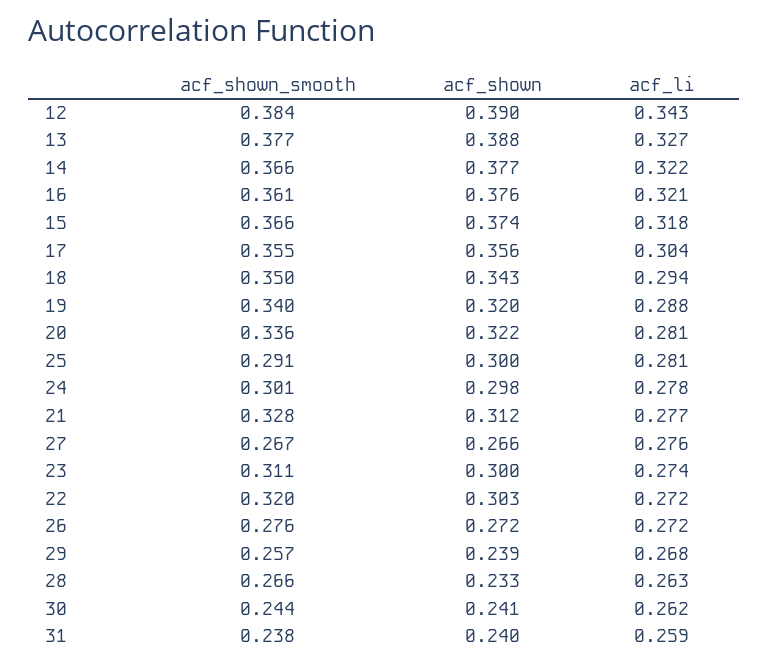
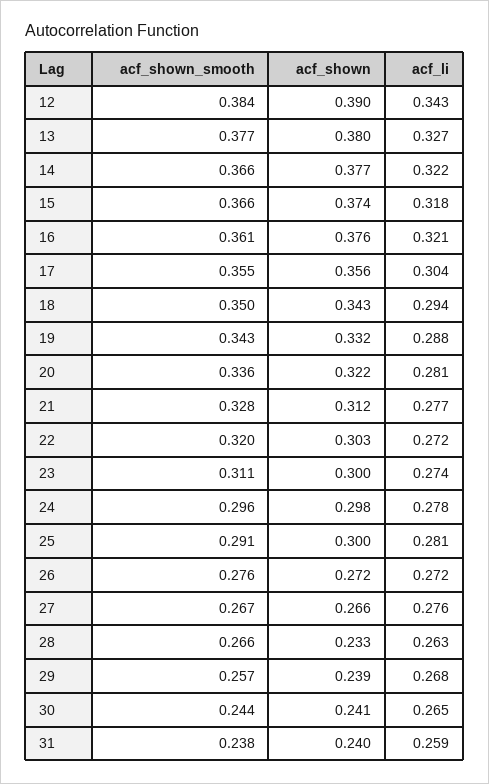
  {
    "acf_shown_smooth": {
      "12": 0.384,
      "13": 0.377,
      "14": 0.366,
      "16": 0.361,
      "15": 0.366,
      "17": 0.355,
      "18": 0.35,
-     "19": 0.34,
+     "19": 0.343,
      "20": 0.336,
      "25": 0.291,
-     "24": 0.301,
+     "24": 0.296,
      "21": 0.328,
      "27": 0.267,
      "23": 0.311,
      "22": 0.32,
      "26": 0.276,
      "29": 0.257,
      "28": 0.266,
      "30": 0.244,
      "31": 0.238
    },
    "acf_shown": {
      "12": 0.39,
-     "13": 0.388,
+     "13": 0.38,
      "14": 0.377,
      "16": 0.376,
      "15": 0.374,
      "17": 0.356,
      "18": 0.343,
-     "19": 0.32,
+     "19": 0.332,
      "20": 0.322,
      "25": 0.3,
      "24": 0.298,
      "21": 0.312,
      "27": 0.266,
      "23": 0.3,
      "22": 0.303,
      "26": 0.272,
      "29": 0.239,
      "28": 0.233,
      "30": 0.241,
      "31": 0.24
    },
    "acf_li": {
      "12": 0.343,
      "13": 0.327,
      "14": 0.322,
      "16": 0.321,
      "15": 0.318,
      "17": 0.304,
      "18": 0.294,
      "19": 0.288,
      "20": 0.281,
      "25": 0.281,
      "24": 0.278,
      "21": 0.277,
      "27": 0.276,
      "23": 0.274,
      "22": 0.272,
      "26": 0.272,
      "29": 0.268,
      "28": 0.263,
-     "30": 0.262,
+     "30": 0.265,
      "31": 0.259
    }
  }

